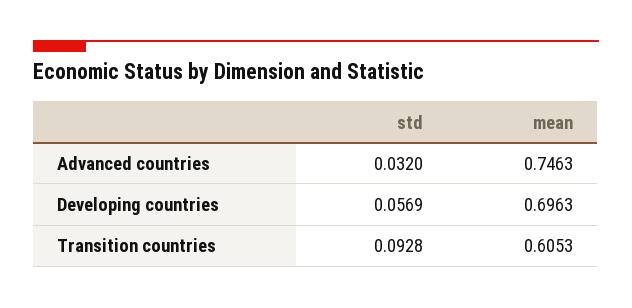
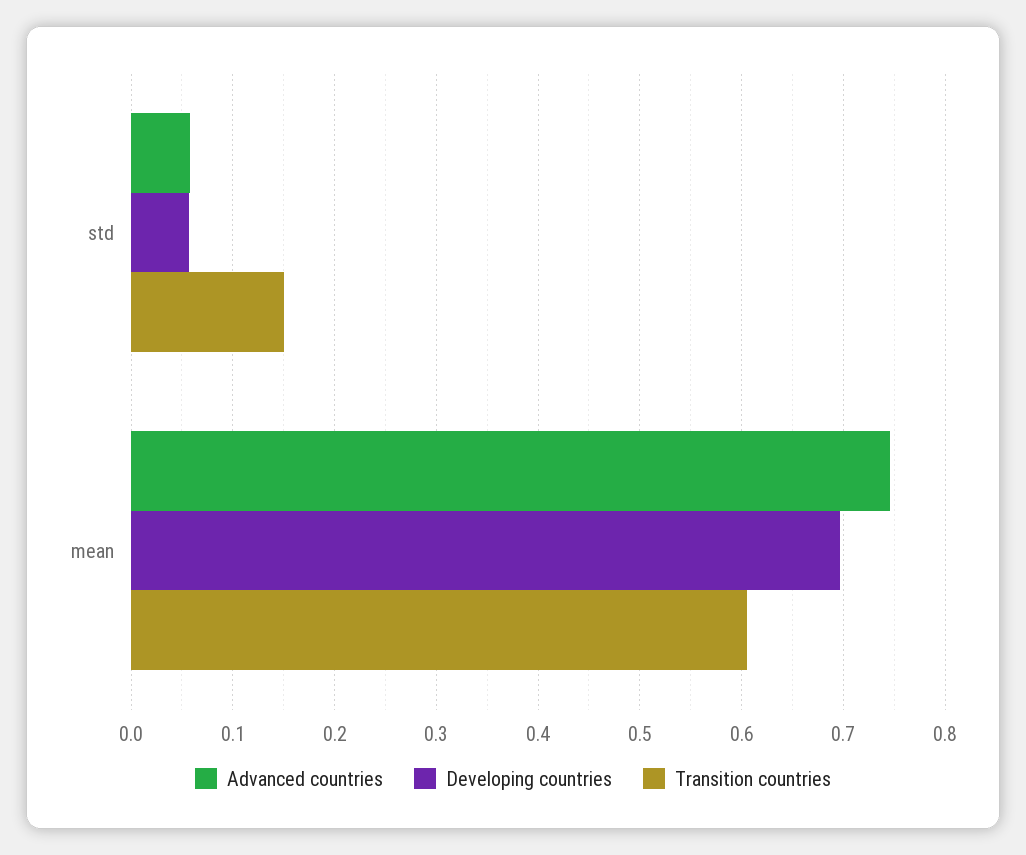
  {
    "Advanced countries": {
-     "std": 0.032,
+     "std": 0.06,
      "mean": 0.7463
    },
    "Developing countries": {
      "std": 0.0569,
      "mean": 0.6963
    },
    "Transition countries": {
-     "std": 0.0928,
+     "std": 0.15,
      "mean": 0.6053
    }
  }

